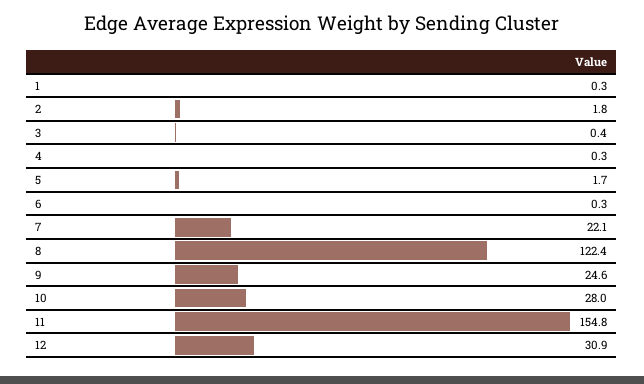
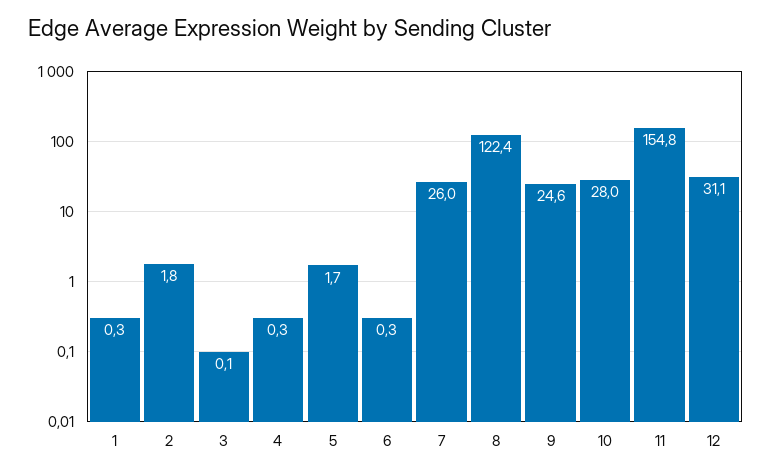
  {
    "1": 0.3,
    "2": 1.8,
-   "3": 0.4,
+   "3": 0.1,
    "4": 0.3,
    "5": 1.7,
    "6": 0.3,
-   "7": 22.1,
+   "7": 26,
    "8": 122.4,
    "9": 24.6,
    "10": 28,
    "11": 154.8,
-   "12": 30.9
+   "12": 31.1
  }

